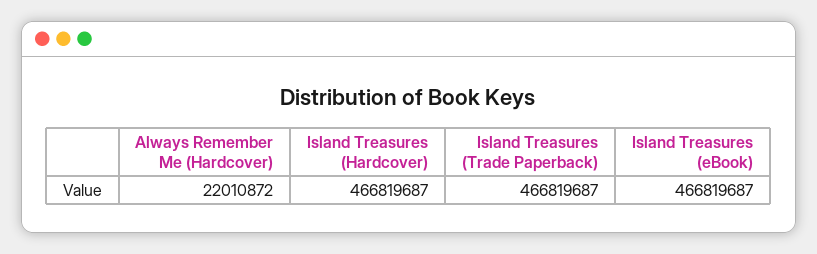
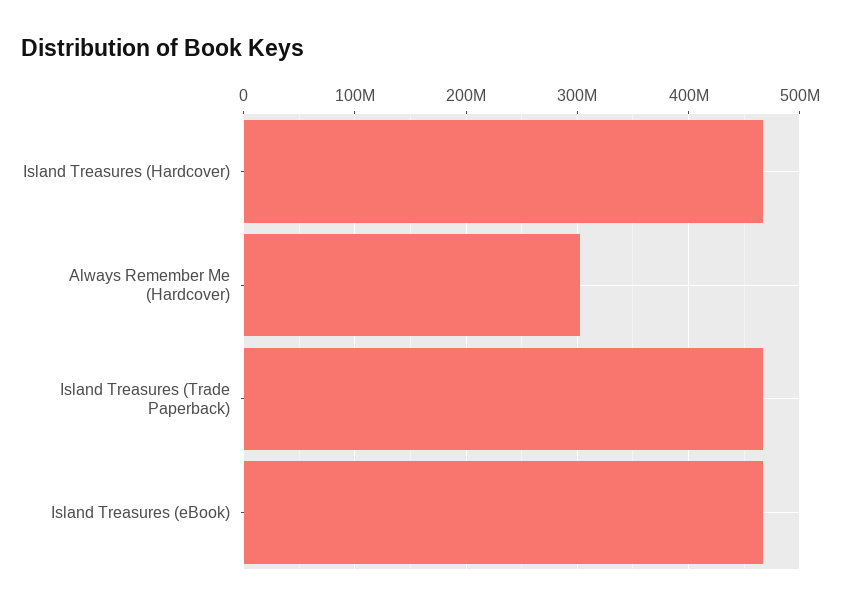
  {
-   "Always Remember Me (Hardcover)": 22010872,
+   "Always Remember Me (Hardcover)": 300000000,
    "Island Treasures (Hardcover)": 466819687,
    "Island Treasures (Trade Paperback)": 466819687,
    "Island Treasures (eBook)": 466819687
  }

